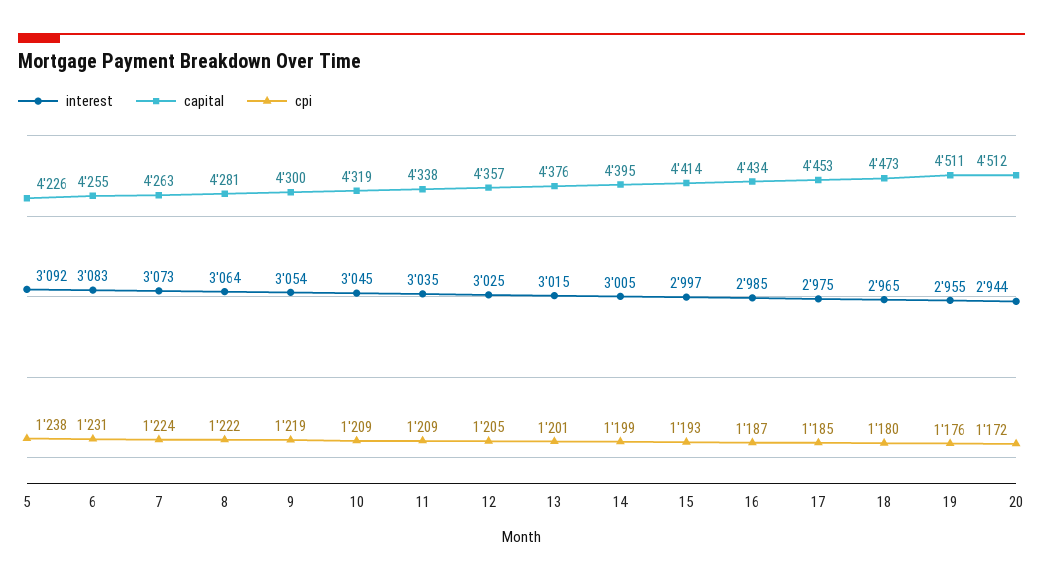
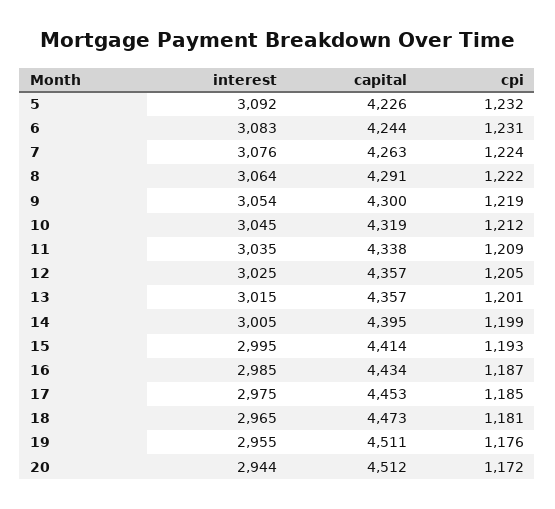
  {
    "interest": {
      "5": 3092,
      "6": 3083,
-     "7": 3073,
+     "7": 3076,
      "8": 3064,
      "9": 3054,
      "10": 3045,
      "11": 3035,
      "12": 3025,
      "13": 3015,
      "14": 3005,
-     "15": 2997,
+     "15": 2995,
      "16": 2985,
      "17": 2975,
      "18": 2965,
      "19": 2955,
      "20": 2944
    },
    "capital": {
      "5": 4226,
-     "6": 4255,
+     "6": 4244,
      "7": 4263,
-     "8": 4281,
+     "8": 4291,
      "9": 4300,
      "10": 4319,
      "11": 4338,
      "12": 4357,
-     "13": 4376,
+     "13": 4357,
      "14": 4395,
      "15": 4414,
      "16": 4434,
      "17": 4453,
      "18": 4473,
      "19": 4511,
      "20": 4512
    },
    "cpi": {
-     "5": 1238,
+     "5": 1232,
      "6": 1231,
      "7": 1224,
      "8": 1222,
      "9": 1219,
-     "10": 1209,
+     "10": 1212,
      "11": 1209,
      "12": 1205,
      "13": 1201,
      "14": 1199,
      "15": 1193,
      "16": 1187,
      "17": 1185,
-     "18": 1180,
+     "18": 1181,
      "19": 1176,
      "20": 1172
    }
  }

